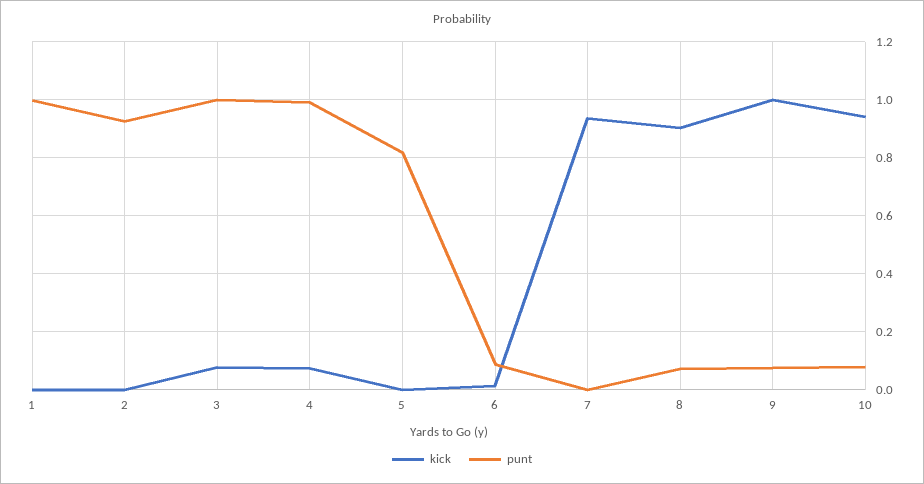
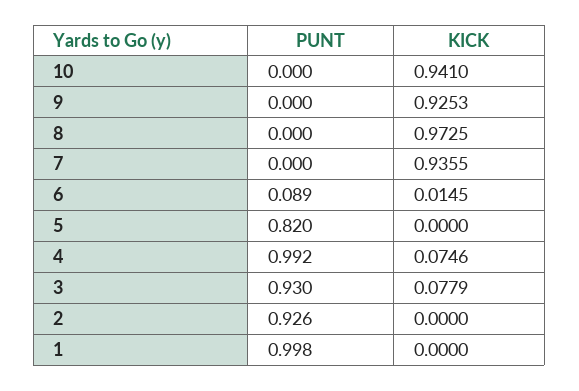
  {
    "kick": {
      "1": 0,
      "2": 0,
      "3": 0.0779,
      "4": 0.0746,
      "5": 0,
      "6": 0.0145,
      "7": 0.9355,
-     "8": 0.9,
+     "8": 0.9725,
-     "9": 1,
+     "9": 0.9253,
      "10": 0.941
    },
    "punt": {
      "1": 0.998,
      "2": 0.926,
-     "3": 1,
+     "3": 0.93,
      "4": 0.992,
      "5": 0.82,
      "6": 0.089,
      "7": 0,
-     "8": 0.075,
+     "8": 0,
-     "9": 0.075,
+     "9": 0,
-     "10": 0.075
+     "10": 0
    }
  }

